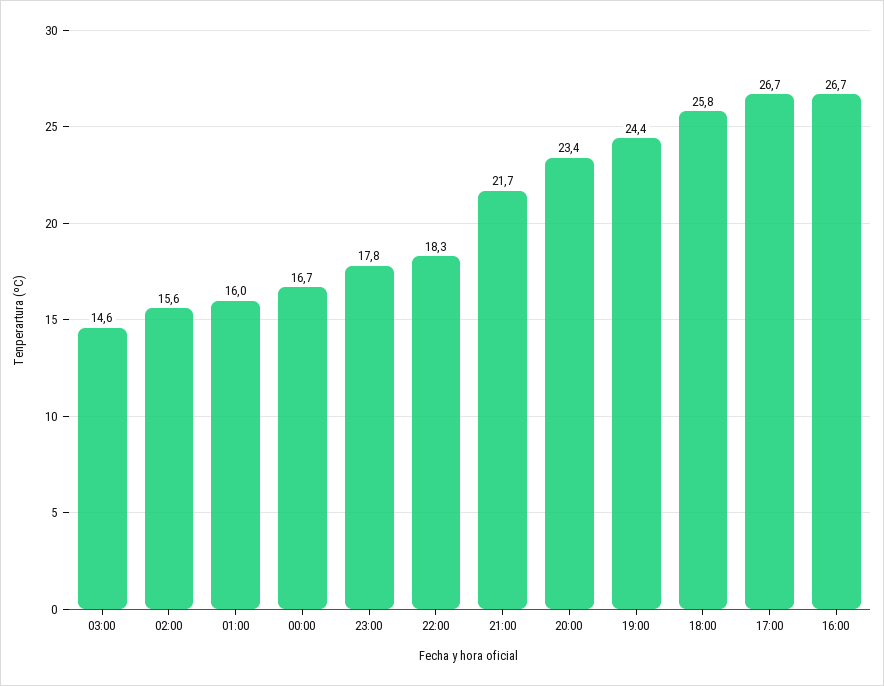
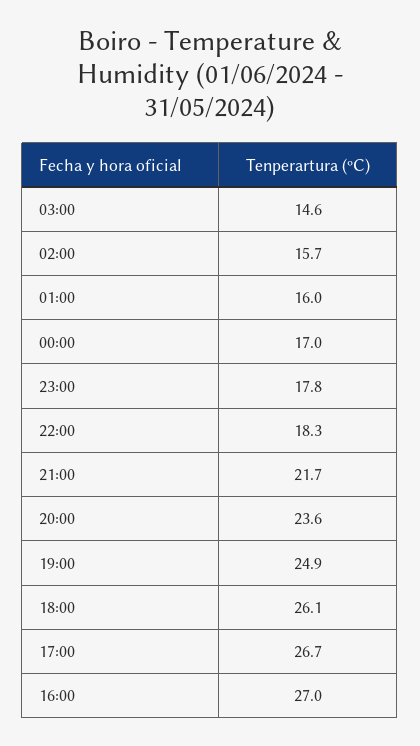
  {
    "03:00": 14.6,
-   "02:00": 15.6,
+   "02:00": 15.7,
    "01:00": 16,
-   "00:00": 16.7,
+   "00:00": 17,
    "23:00": 17.8,
    "22:00": 18.3,
    "21:00": 21.7,
-   "20:00": 23.4,
+   "20:00": 23.6,
-   "19:00": 24.4,
+   "19:00": 24.9,
-   "18:00": 25.8,
+   "18:00": 26.1,
    "17:00": 26.7,
-   "16:00": 26.7
+   "16:00": 27
  }

